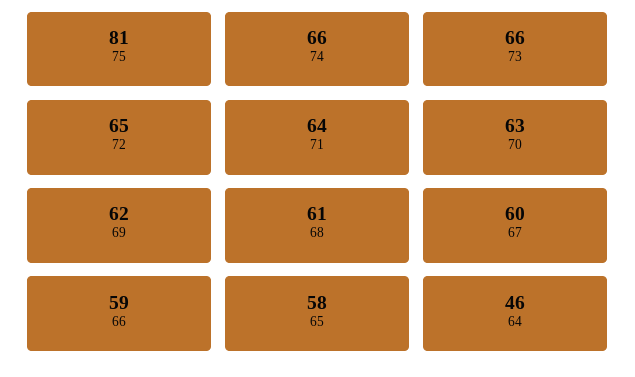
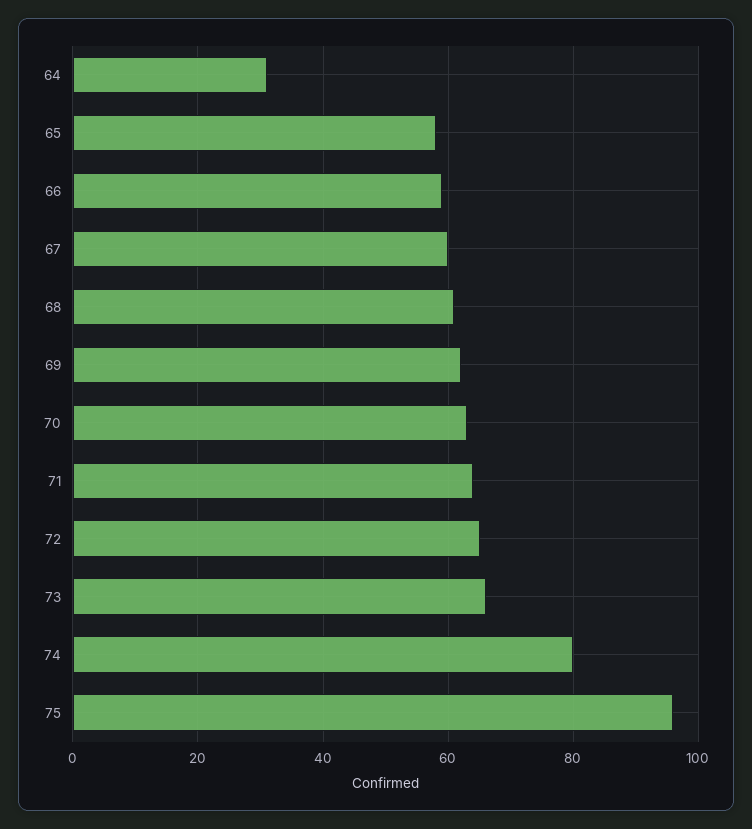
  {
-   "75": 81,
+   "75": 95,
-   "74": 66,
+   "74": 80,
    "73": 66,
    "72": 65,
    "71": 64,
    "70": 63,
    "69": 62,
    "68": 61,
    "67": 60,
    "66": 59,
    "65": 58,
-   "64": 46
+   "64": 30
  }

